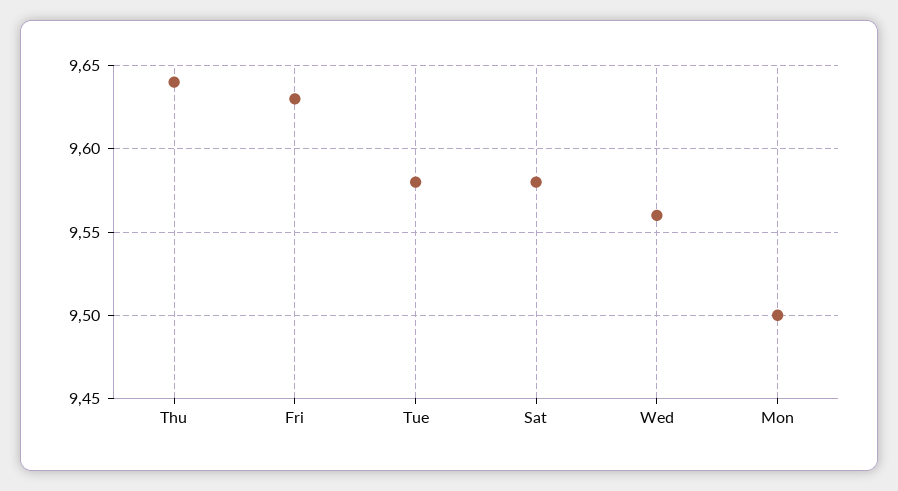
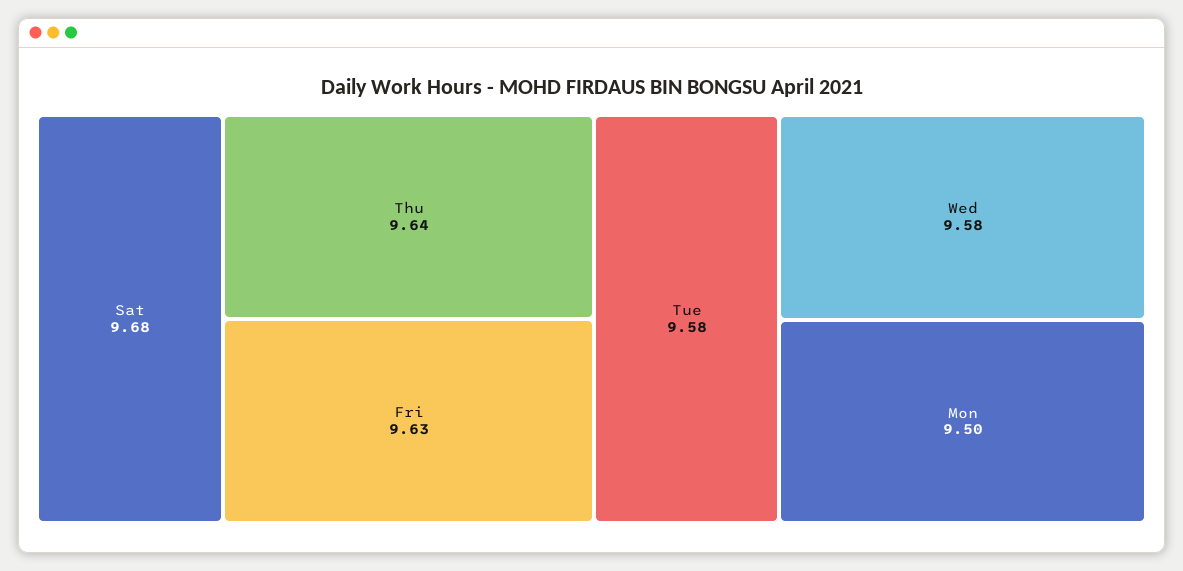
  {
    "Thu": 9.64,
    "Fri": 9.63,
    "Tue": 9.58,
-   "Sat": 9.58,
+   "Sat": 9.68,
-   "Wed": 9.56,
+   "Wed": 9.58,
    "Mon": 9.5
  }

